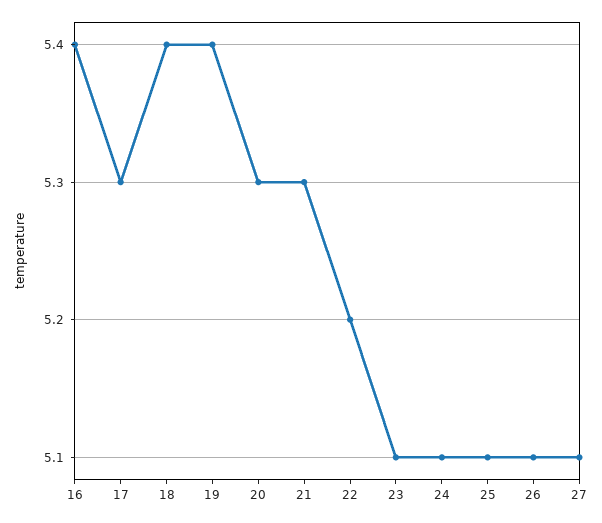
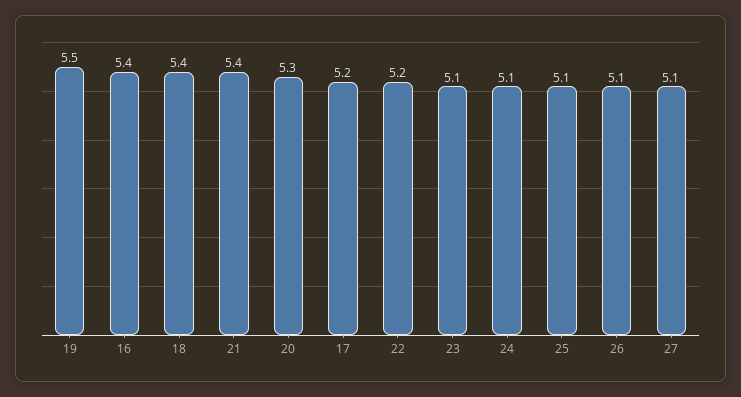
  {
    "16": 5.4,
-   "17": 5.3,
+   "17": 5.2,
    "18": 5.4,
-   "19": 5.4,
+   "19": 5.5,
    "20": 5.3,
-   "21": 5.3,
+   "21": 5.4,
    "22": 5.2,
    "23": 5.1,
    "24": 5.1,
    "25": 5.1,
    "26": 5.1,
    "27": 5.1
  }

